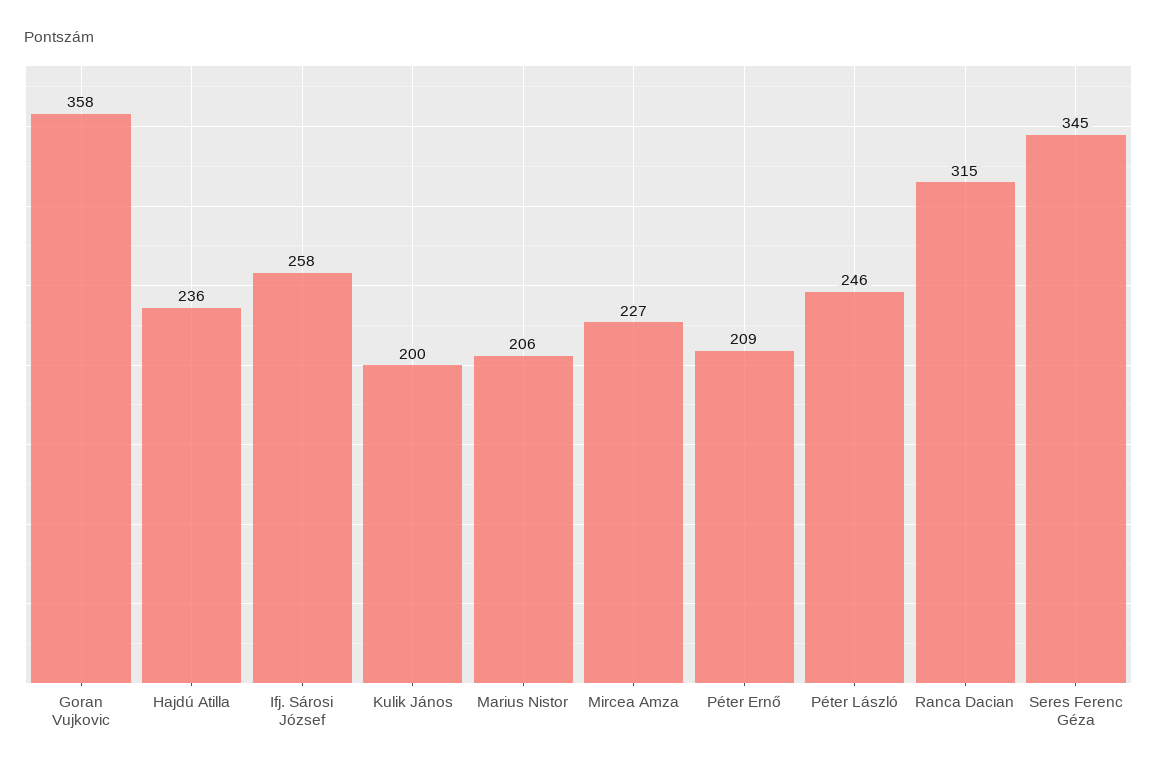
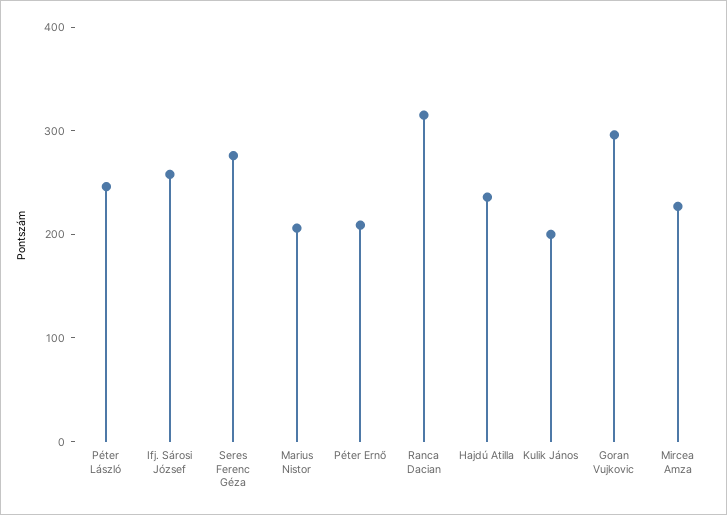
  {
-   "Goran Vujkovic": 358,
+   "Goran Vujkovic": 300,
    "Hajdú Atilla": 236,
    "Ifj. Sárosi József": 258,
    "Kulik János": 200,
    "Marius Nistor": 206,
    "Mircea Amza": 227,
    "Péter Ernő": 209,
    "Péter László": 246,
    "Ranca Dacian": 315,
-   "Seres Ferenc Géza": 345
+   "Seres Ferenc Géza": 280
  }

